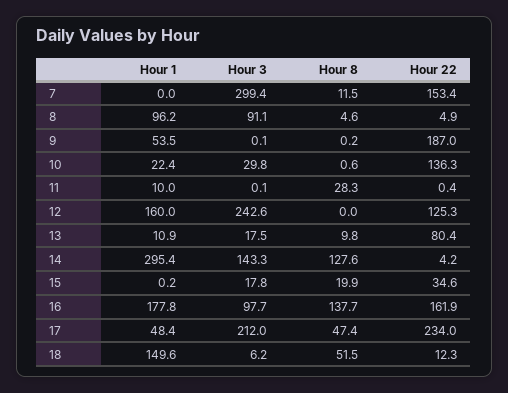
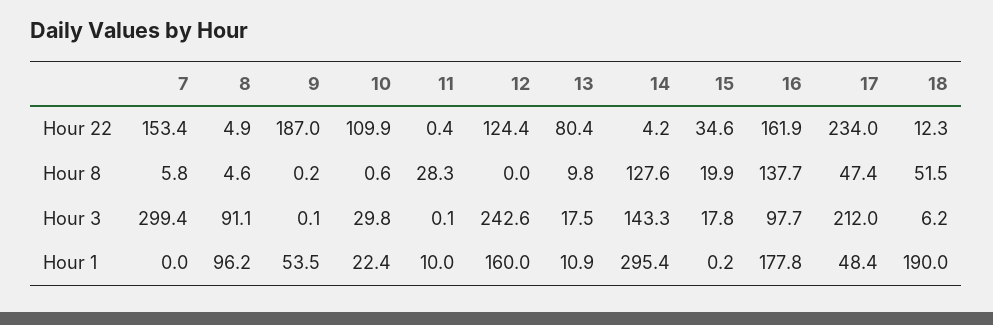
  {
    "Hour 1": {
      "7": 0,
      "8": 96.2,
      "9": 53.5,
      "10": 22.4,
      "11": 10,
      "12": 160,
      "13": 10.9,
      "14": 295.4,
      "15": 0.2,
      "16": 177.8,
      "17": 48.4,
-     "18": 149.6
+     "18": 190
    },
    "Hour 3": {
      "7": 299.4,
      "8": 91.1,
      "9": 0.1,
      "10": 29.8,
      "11": 0.1,
      "12": 242.6,
      "13": 17.5,
      "14": 143.3,
      "15": 17.8,
      "16": 97.7,
      "17": 212,
      "18": 6.2
    },
    "Hour 8": {
-     "7": 11.5,
+     "7": 5.8,
      "8": 4.6,
      "9": 0.2,
      "10": 0.6,
      "11": 28.3,
      "12": 0,
      "13": 9.8,
      "14": 127.6,
      "15": 19.9,
      "16": 137.7,
      "17": 47.4,
      "18": 51.5
    },
    "Hour 22": {
      "7": 153.4,
      "8": 4.9,
      "9": 187,
-     "10": 136.3,
+     "10": 109.9,
      "11": 0.4,
-     "12": 125.3,
+     "12": 124.4,
      "13": 80.4,
      "14": 4.2,
      "15": 34.6,
      "16": 161.9,
      "17": 234,
      "18": 12.3
    }
  }

